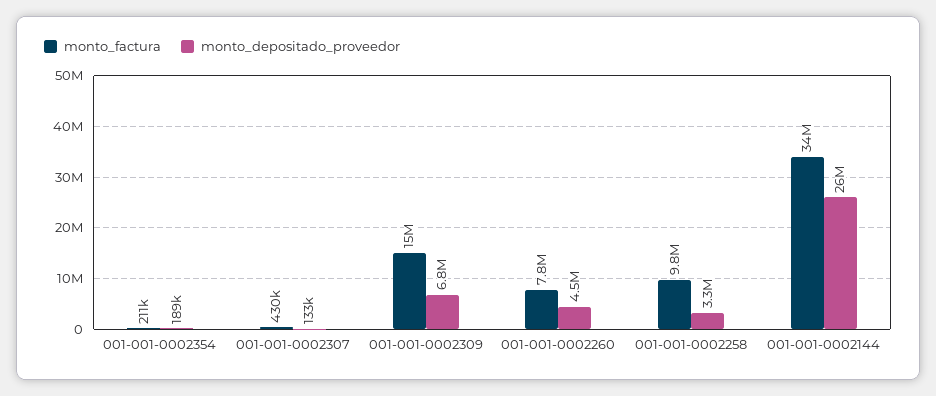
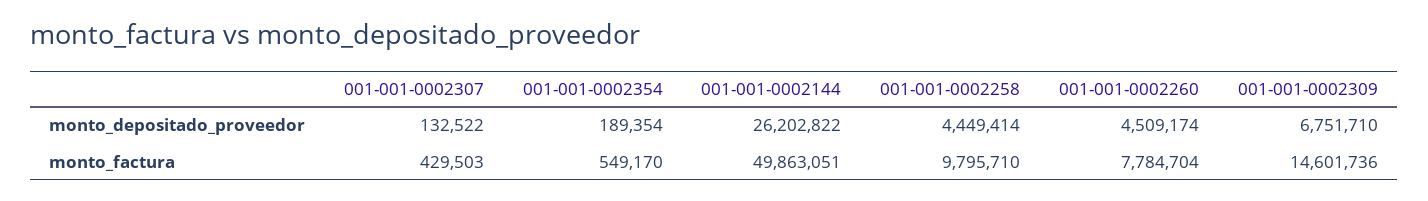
  {
    "monto_factura": {
-     "001-001-0002354": 211000,
+     "001-001-0002354": 549170,
      "001-001-0002307": 429503,
      "001-001-0002309": 14601736,
      "001-001-0002260": 7784704,
      "001-001-0002258": 9795710,
-     "001-001-0002144": 34000000
+     "001-001-0002144": 49863051
    },
    "monto_depositado_proveedor": {
      "001-001-0002354": 189354,
      "001-001-0002307": 132522,
      "001-001-0002309": 6751710,
      "001-001-0002260": 4509174,
-     "001-001-0002258": 3300000,
+     "001-001-0002258": 4449414,
      "001-001-0002144": 26202822
    }
  }

